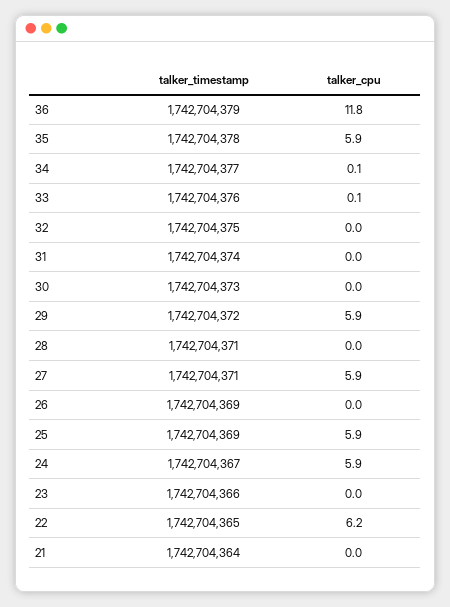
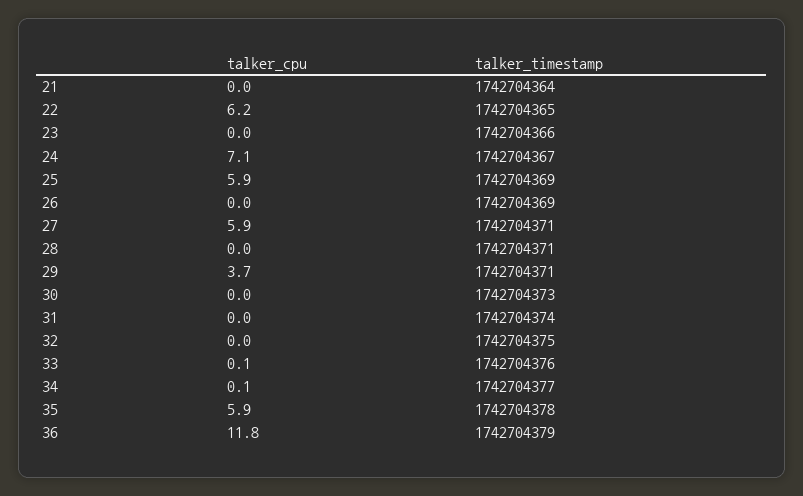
  {
    "talker_timestamp": {
      "36": 1742704379,
      "35": 1742704378,
      "34": 1742704377,
      "33": 1742704376,
      "32": 1742704375,
      "31": 1742704374,
      "30": 1742704373,
-     "29": 1742704372,
+     "29": 1742704371,
      "28": 1742704371,
      "27": 1742704371,
      "26": 1742704369,
      "25": 1742704369,
      "24": 1742704367,
      "23": 1742704366,
      "22": 1742704365,
      "21": 1742704364
    },
    "talker_cpu": {
      "36": 11.8,
      "35": 5.9,
      "34": 0.1,
      "33": 0.1,
      "32": 0,
      "31": 0,
      "30": 0,
-     "29": 5.9,
+     "29": 3.7,
      "28": 0,
      "27": 5.9,
      "26": 0,
      "25": 5.9,
-     "24": 5.9,
+     "24": 7.1,
      "23": 0,
      "22": 6.2,
      "21": 0
    }
  }

